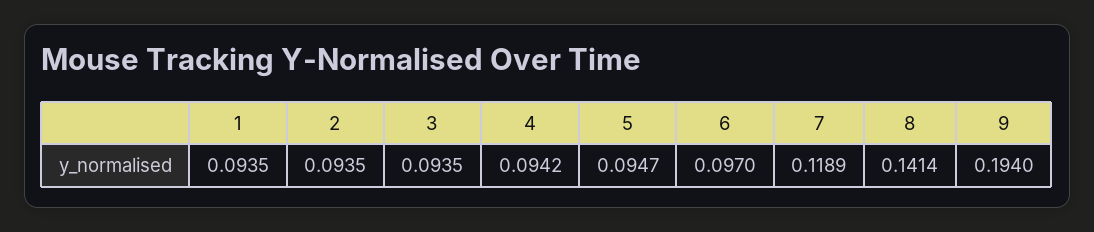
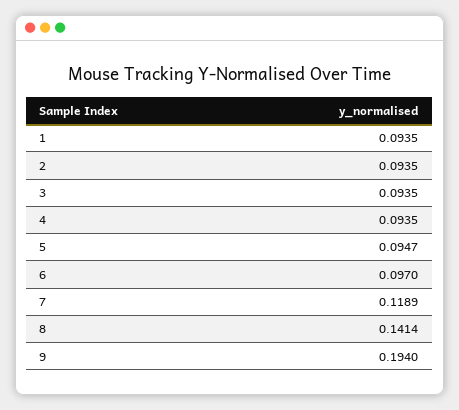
  {
    "1": 0.0935,
    "2": 0.0935,
    "3": 0.0935,
-   "4": 0.0942,
+   "4": 0.0935,
    "5": 0.0947,
    "6": 0.097,
    "7": 0.1189,
    "8": 0.1414,
    "9": 0.194
  }

